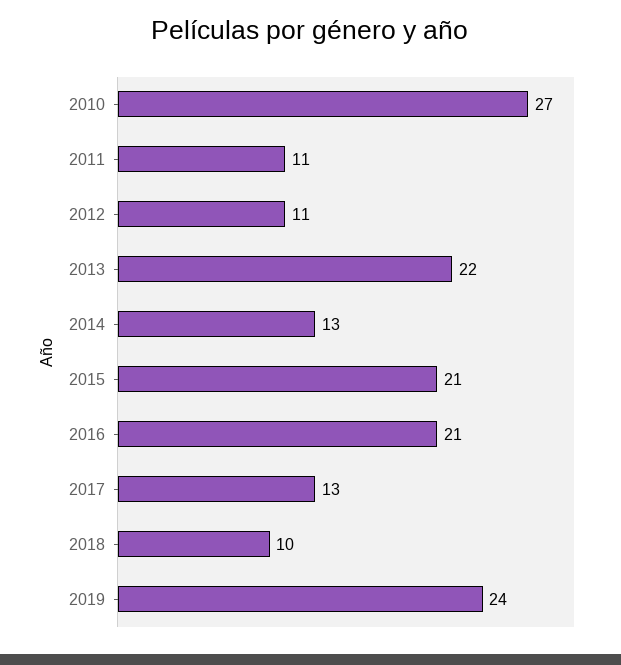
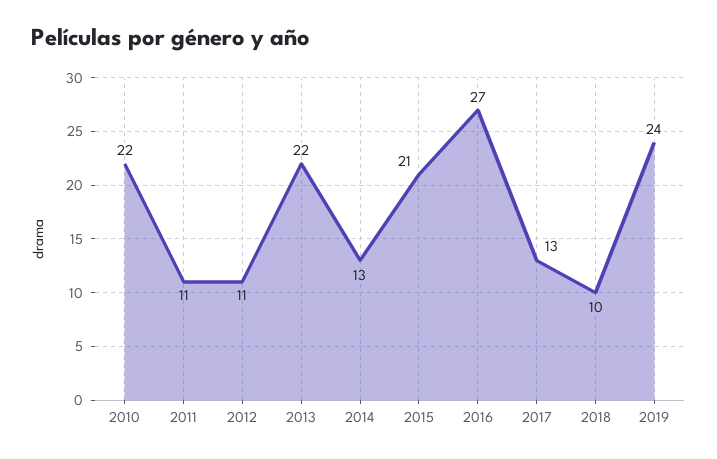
  {
-   "2010": 27,
+   "2010": 22,
    "2011": 11,
    "2012": 11,
    "2013": 22,
    "2014": 13,
    "2015": 21,
-   "2016": 21,
+   "2016": 27,
    "2017": 13,
    "2018": 10,
    "2019": 24
  }

